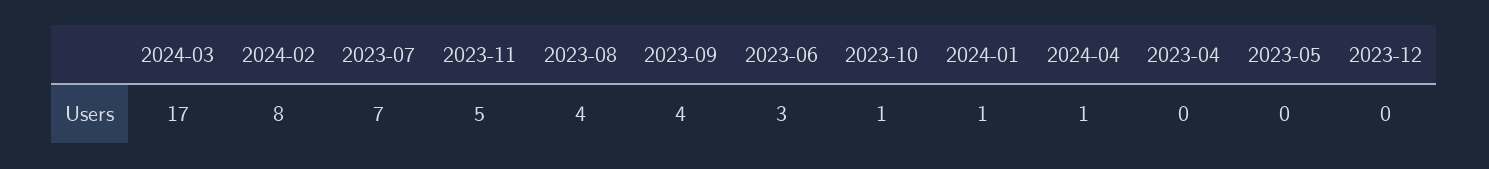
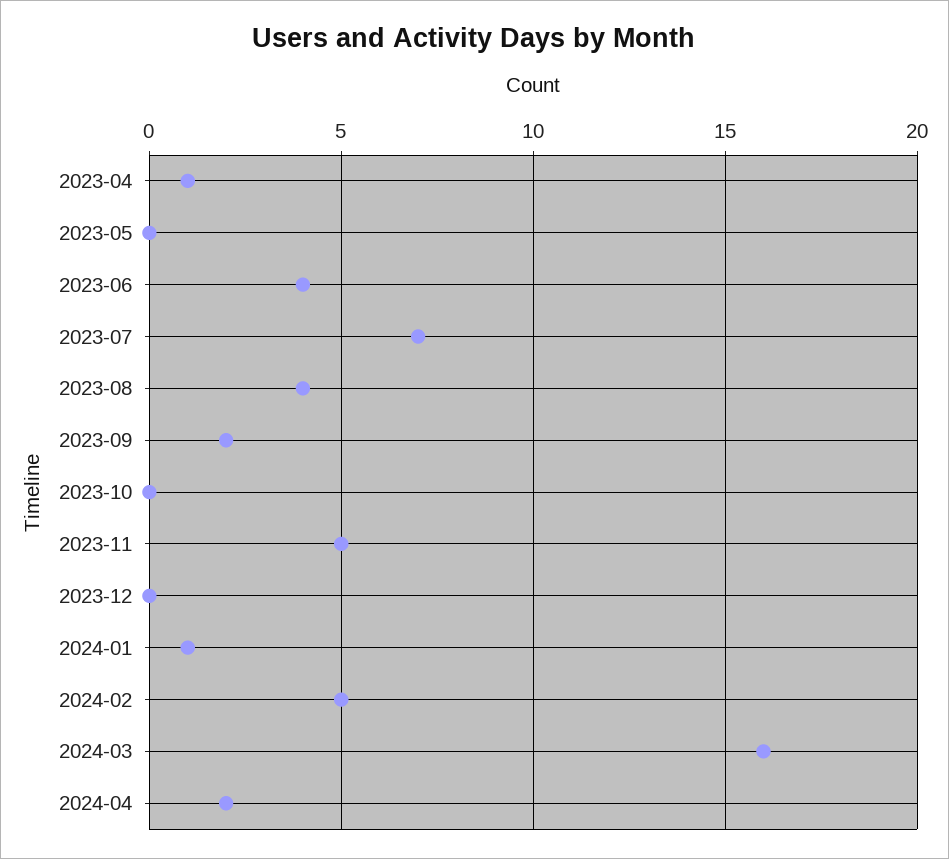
  {
-   "2024-03": 17,
+   "2024-03": 16,
-   "2024-02": 8,
+   "2024-02": 5,
    "2023-07": 7,
    "2023-11": 5,
    "2023-08": 4,
-   "2023-09": 4,
+   "2023-09": 2,
-   "2023-06": 3,
+   "2023-06": 4,
-   "2023-10": 1,
+   "2023-10": 0,
    "2024-01": 1,
-   "2024-04": 1,
+   "2024-04": 2,
-   "2023-04": 0,
+   "2023-04": 1,
    "2023-05": 0,
    "2023-12": 0
  }

